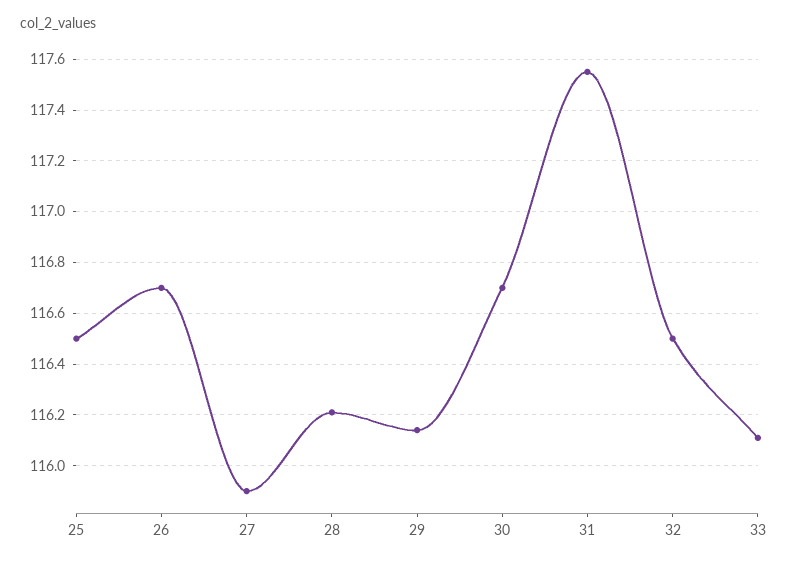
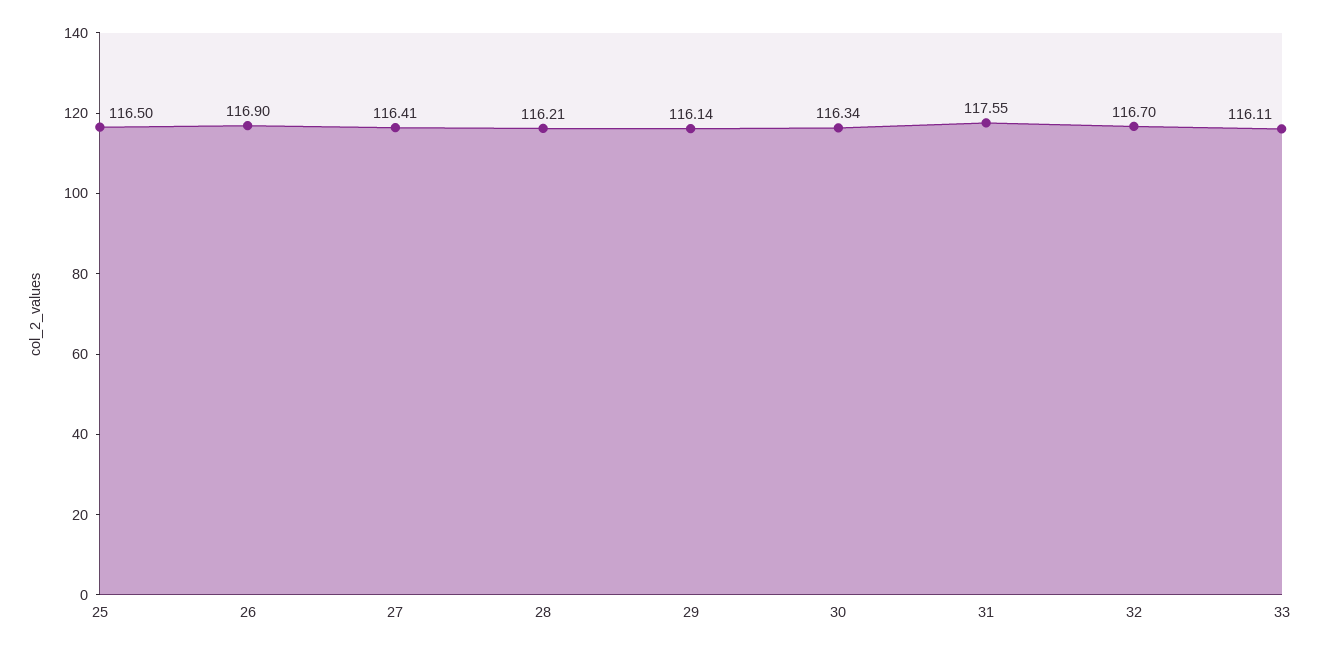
  {
    "25": 116.5,
-   "26": 116.7,
+   "26": 116.9,
-   "27": 115.9,
+   "27": 116.41,
    "28": 116.21,
    "29": 116.14,
-   "30": 116.7,
+   "30": 116.34,
    "31": 117.55,
-   "32": 116.5,
+   "32": 116.7,
    "33": 116.11
  }

